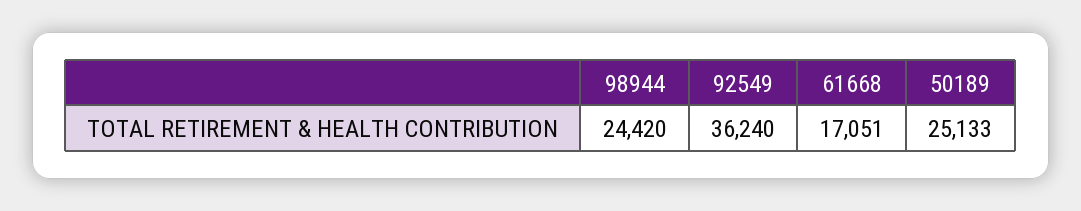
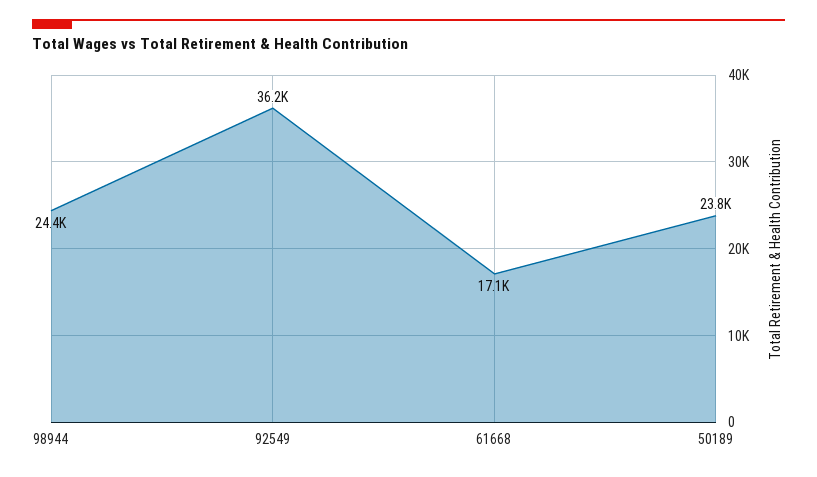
  {
    "98944": 24420,
    "92549": 36240,
    "61668": 17051,
-   "50189": 25133
+   "50189": 23800
  }

